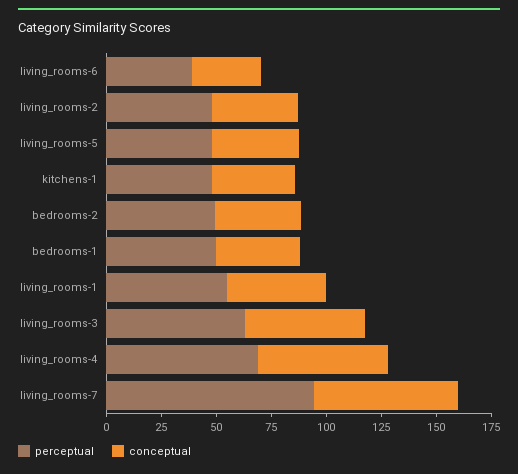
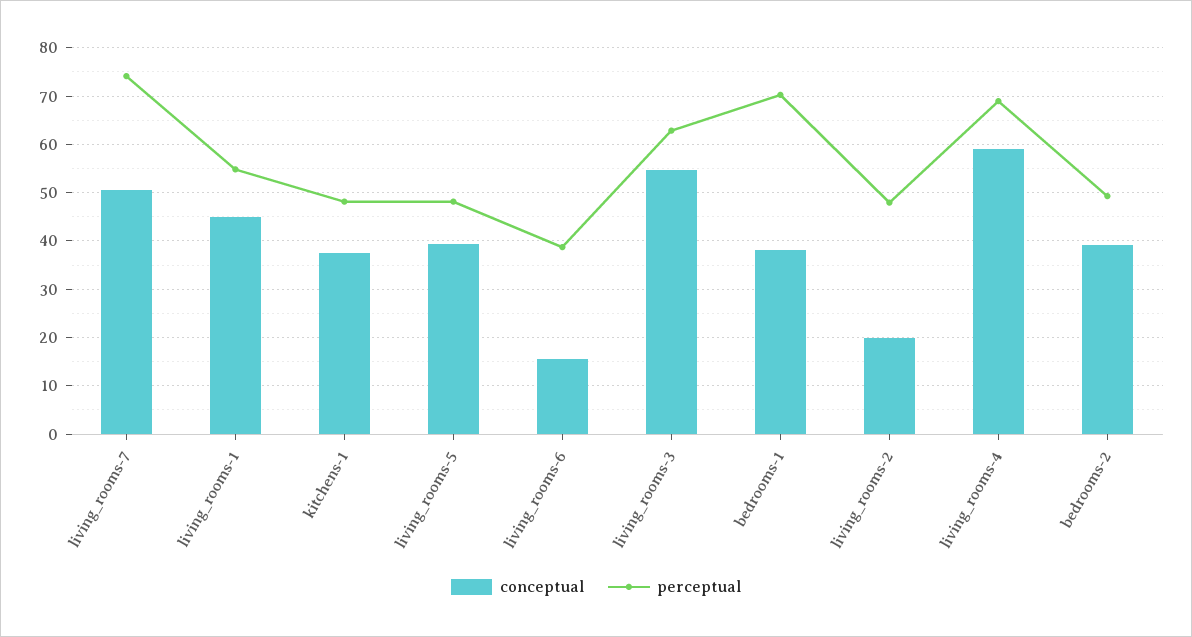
  {
    "perceptual": {
      "living_rooms-6": 38,
      "living_rooms-2": 48,
      "living_rooms-5": 48,
      "kitchens-1": 48,
      "bedrooms-2": 50,
-     "bedrooms-1": 50,
+     "bedrooms-1": 70,
      "living_rooms-1": 54,
      "living_rooms-3": 62,
      "living_rooms-4": 68,
-     "living_rooms-7": 95
+     "living_rooms-7": 74
    },
    "conceptual": {
-     "living_rooms-6": 30,
+     "living_rooms-6": 16,
-     "living_rooms-2": 40,
+     "living_rooms-2": 20,
      "living_rooms-5": 40,
      "kitchens-1": 38,
      "bedrooms-2": 40,
      "bedrooms-1": 38,
      "living_rooms-1": 44,
      "living_rooms-3": 54,
      "living_rooms-4": 58,
-     "living_rooms-7": 65
+     "living_rooms-7": 50
    }
  }

